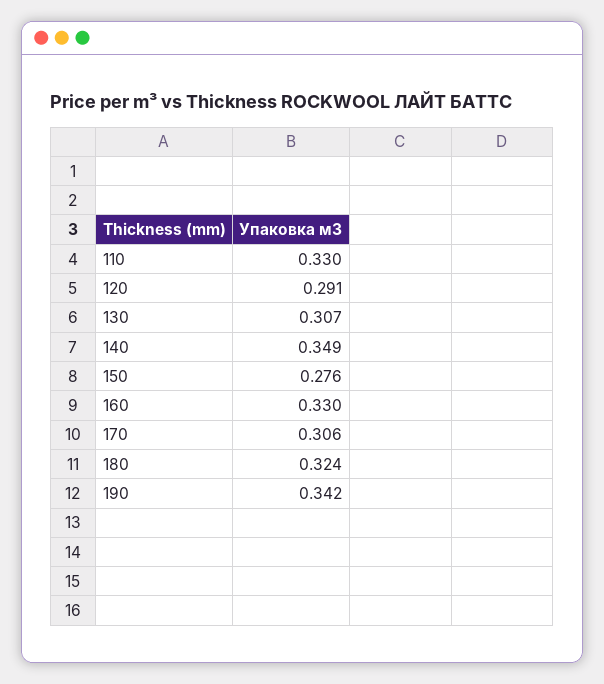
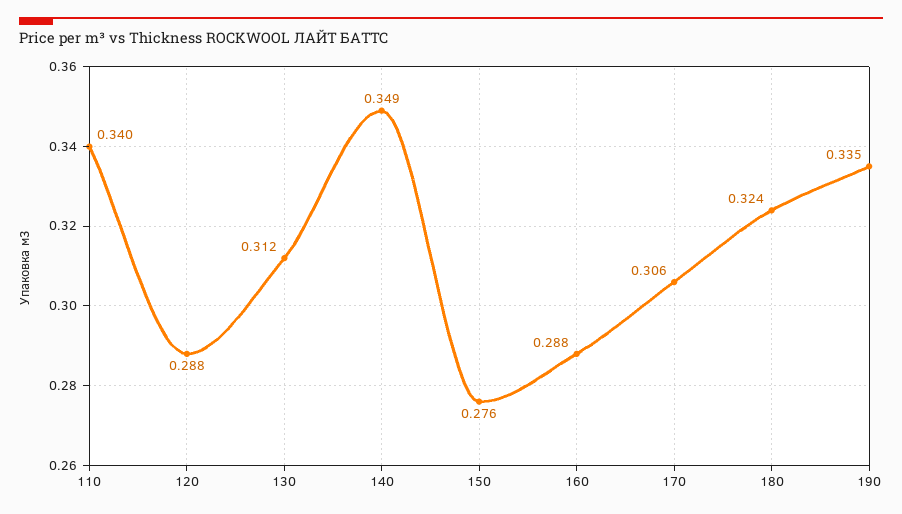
  {
-   "110": 0.33,
+   "110": 0.34,
-   "120": 0.291,
+   "120": 0.288,
-   "130": 0.307,
+   "130": 0.312,
    "140": 0.349,
    "150": 0.276,
-   "160": 0.33,
+   "160": 0.288,
    "170": 0.306,
    "180": 0.324,
-   "190": 0.342
+   "190": 0.335
  }

